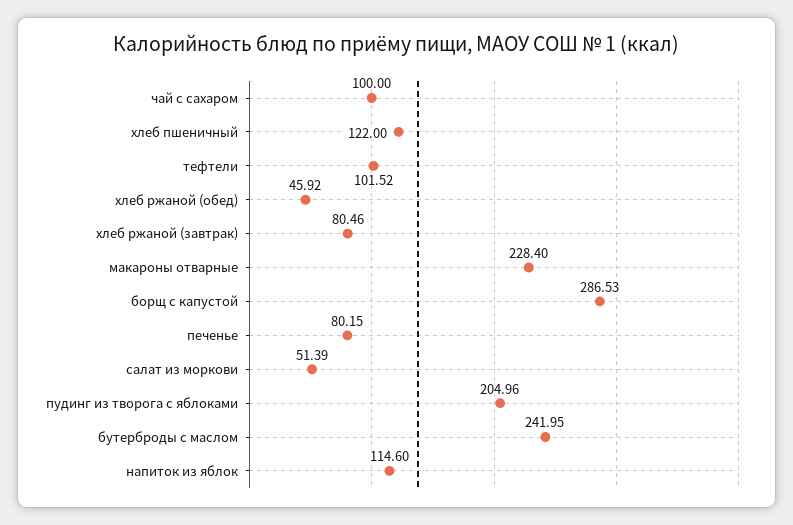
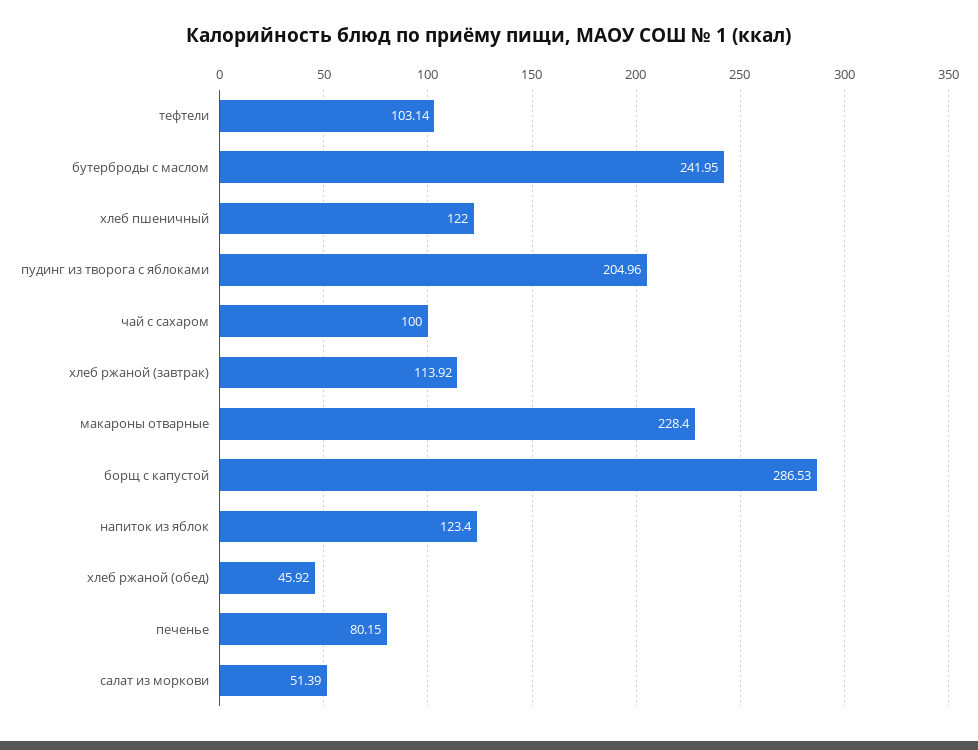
  {
    "чай с сахаром": 100,
    "хлеб пшеничный": 122,
-   "тефтели": 101.52,
+   "тефтели": 103.14,
    "хлеб ржаной (обед)": 45.92,
-   "хлеб ржаной (завтрак)": 80.46,
+   "хлеб ржаной (завтрак)": 113.92,
    "макароны отварные": 228.4,
    "борщ с капустой": 286.53,
    "печенье": 80.15,
    "салат из моркови": 51.39,
    "пудинг из творога с яблоками": 204.96,
    "бутерброды с маслом": 241.95,
-   "напиток из яблок": 114.6
+   "напиток из яблок": 123.4
  }

